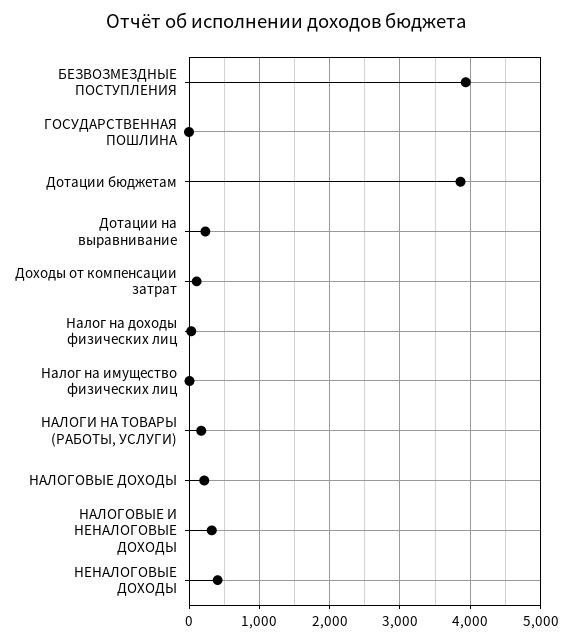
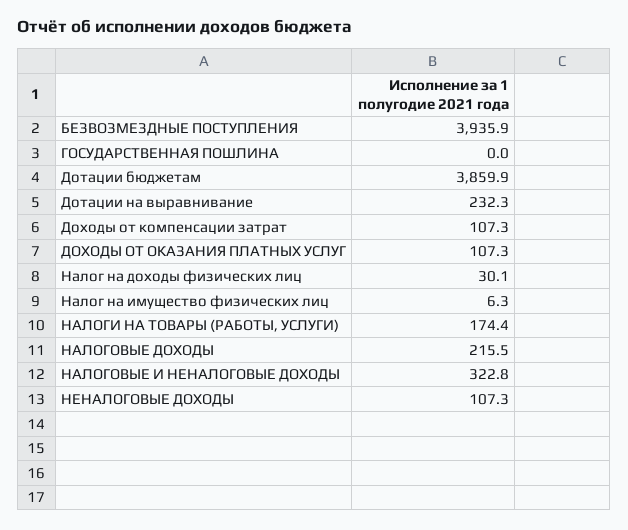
  {
    "БЕЗВОЗМЕЗДНЫЕ ПОСТУПЛЕНИЯ": 3935.9,
    "ГОСУДАРСТВЕННАЯ ПОШЛИНА": 0,
    "Дотации бюджетам": 3859.9,
    "Дотации на выравнивание": 232.3,
    "Доходы от компенсации затрат": 107.3,
    "Налог на доходы физических лиц": 30.1,
    "Налог на имущество физических лиц": 6.3,
    "НАЛОГИ НА ТОВАРЫ (РАБОТЫ, УСЛУГИ)": 174.4,
    "НАЛОГОВЫЕ ДОХОДЫ": 215.5,
    "НАЛОГОВЫЕ И НЕНАЛОГОВЫЕ ДОХОДЫ": 322.8,
-   "НЕНАЛОГОВЫЕ ДОХОДЫ": 400
+   "НЕНАЛОГОВЫЕ ДОХОДЫ": 107.3,
+   "ДОХОДЫ ОТ ОКАЗАНИЯ ПЛАТНЫХ УСЛУГ": 107.3
  }

